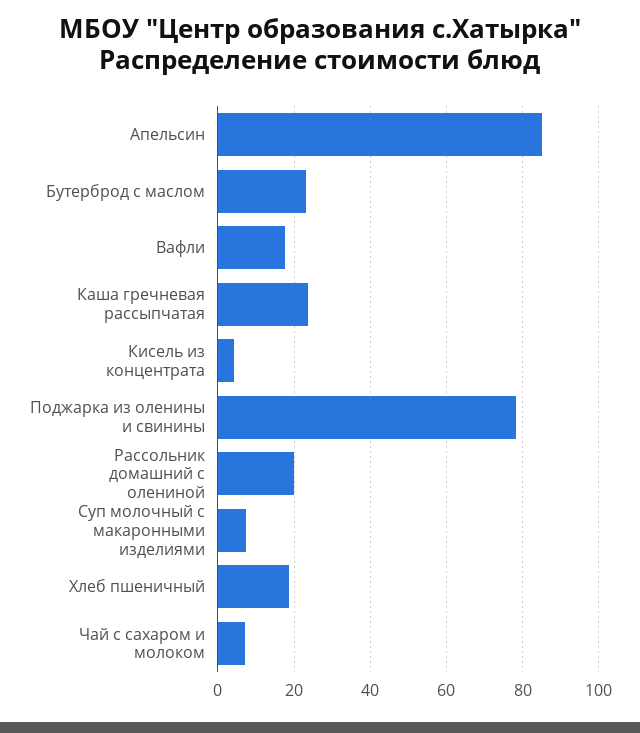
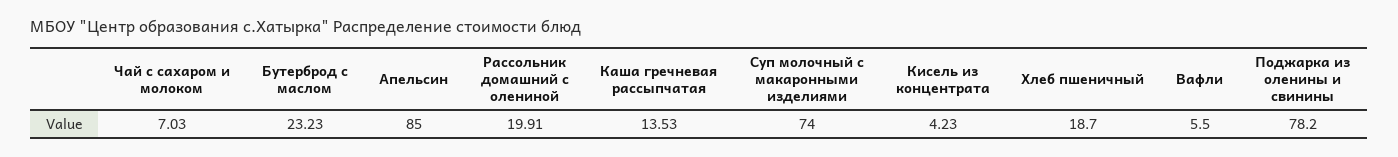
  {
    "Апельсин": 85,
    "Бутерброд с маслом": 23.23,
-   "Вафли": 18,
+   "Вафли": 5.5,
-   "Каша гречневая рассыпчатая": 24,
+   "Каша гречневая рассыпчатая": 13.53,
    "Кисель из концентрата": 4.23,
    "Поджарка из оленины и свинины": 78.2,
    "Рассольник домашний с олениной": 19.91,
-   "Суп молочный с макаронными изделиями": 8,
+   "Суп молочный с макаронными изделиями": 74,
    "Хлеб пшеничный": 18.7,
    "Чай с сахаром и молоком": 7.03
  }

